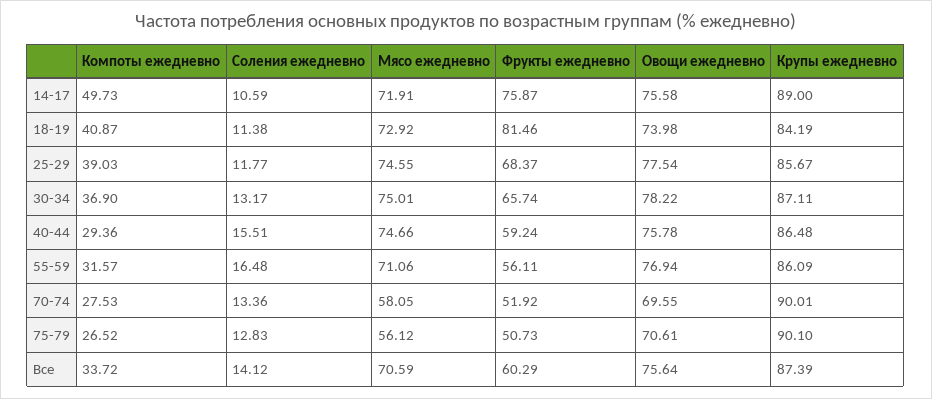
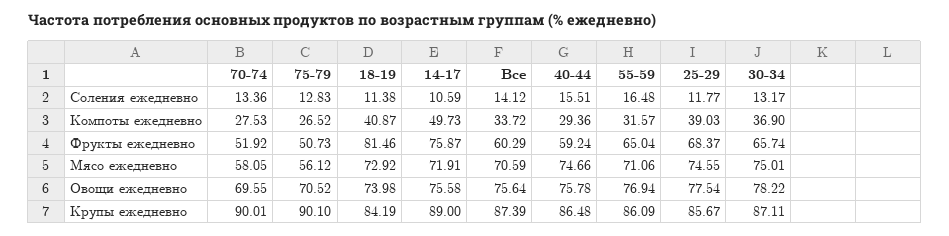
  {
    "Компоты ежедневно": {
      "14-17": 49.73,
      "18-19": 40.87,
      "25-29": 39.03,
      "30-34": 36.9,
      "40-44": 29.36,
      "55-59": 31.57,
      "70-74": 27.53,
      "75-79": 26.52,
      "Все": 33.72
    },
    "Соления ежедневно": {
      "14-17": 10.59,
      "18-19": 11.38,
      "25-29": 11.77,
      "30-34": 13.17,
      "40-44": 15.51,
      "55-59": 16.48,
      "70-74": 13.36,
      "75-79": 12.83,
      "Все": 14.12
    },
    "Мясо ежедневно": {
      "14-17": 71.91,
      "18-19": 72.92,
      "25-29": 74.55,
      "30-34": 75.01,
      "40-44": 74.66,
      "55-59": 71.06,
      "70-74": 58.05,
      "75-79": 56.12,
      "Все": 70.59
    },
    "Фрукты ежедневно": {
      "14-17": 75.87,
      "18-19": 81.46,
      "25-29": 68.37,
      "30-34": 65.74,
      "40-44": 59.24,
-     "55-59": 56.11,
+     "55-59": 65.04,
      "70-74": 51.92,
      "75-79": 50.73,
      "Все": 60.29
    },
    "Овощи ежедневно": {
      "14-17": 75.58,
      "18-19": 73.98,
      "25-29": 77.54,
      "30-34": 78.22,
      "40-44": 75.78,
      "55-59": 76.94,
      "70-74": 69.55,
-     "75-79": 70.61,
+     "75-79": 70.52,
      "Все": 75.64
    },
    "Крупы ежедневно": {
      "14-17": 89,
      "18-19": 84.19,
      "25-29": 85.67,
      "30-34": 87.11,
      "40-44": 86.48,
      "55-59": 86.09,
      "70-74": 90.01,
      "75-79": 90.1,
      "Все": 87.39
    }
  }

